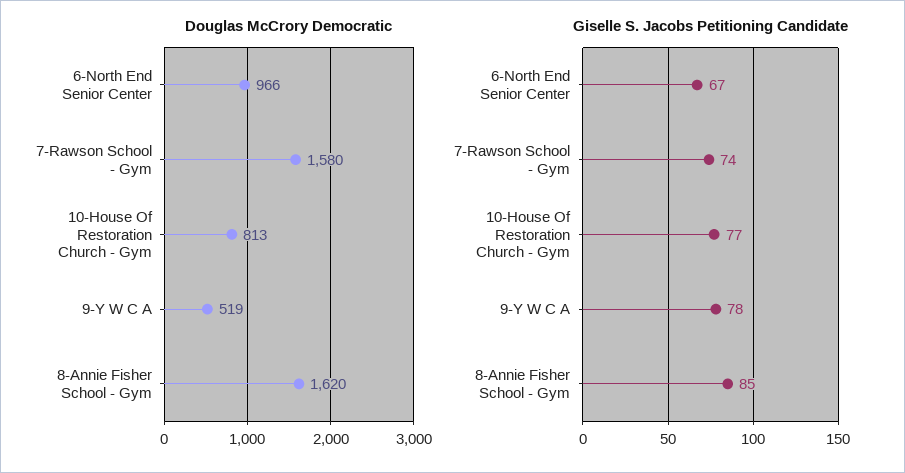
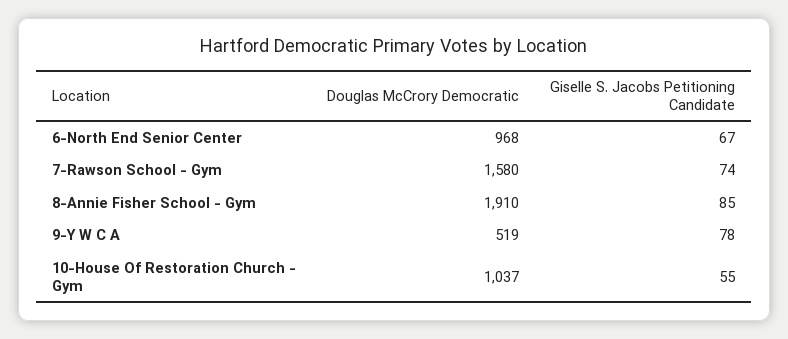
  {
    "Douglas McCrory Democratic": {
-     "6-North End Senior Center": 966,
+     "6-North End Senior Center": 968,
      "7-Rawson School - Gym": 1580,
-     "10-House Of Restoration Church - Gym": 813,
+     "10-House Of Restoration Church - Gym": 1037,
      "9-Y W C A": 519,
-     "8-Annie Fisher School - Gym": 1620
+     "8-Annie Fisher School - Gym": 1910
    },
    "Giselle S. Jacobs Petitioning Candidate": {
      "6-North End Senior Center": 67,
      "7-Rawson School - Gym": 74,
-     "10-House Of Restoration Church - Gym": 77,
+     "10-House Of Restoration Church - Gym": 55,
      "9-Y W C A": 78,
      "8-Annie Fisher School - Gym": 85
    }
  }

